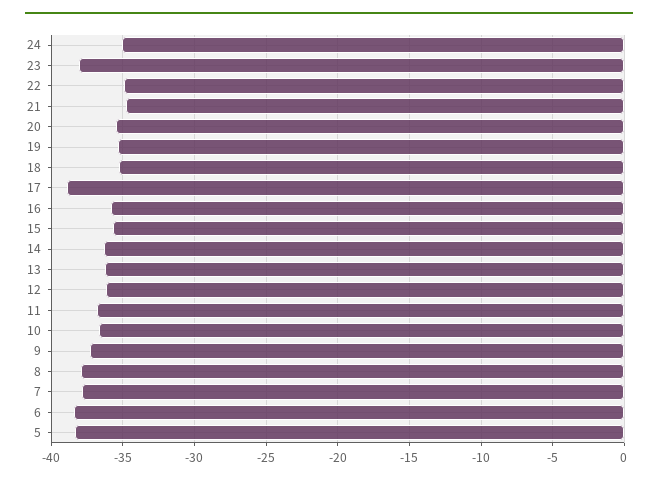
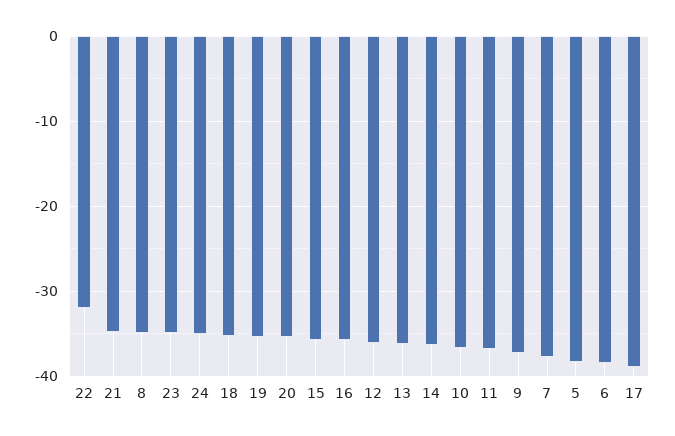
  {
    "24": -35,
-   "23": -38,
+   "23": -35,
-   "22": -35,
+   "22": -32,
    "21": -35,
    "20": -35.5,
    "19": -35.5,
    "18": -35.5,
    "17": -39,
    "16": -36,
    "15": -35.5,
    "14": -36.5,
    "13": -36,
    "12": -36,
    "11": -37,
    "10": -36.5,
    "9": -37.5,
-   "8": -38,
+   "8": -35,
    "7": -38,
    "6": -38.5,
    "5": -38.5
  }

